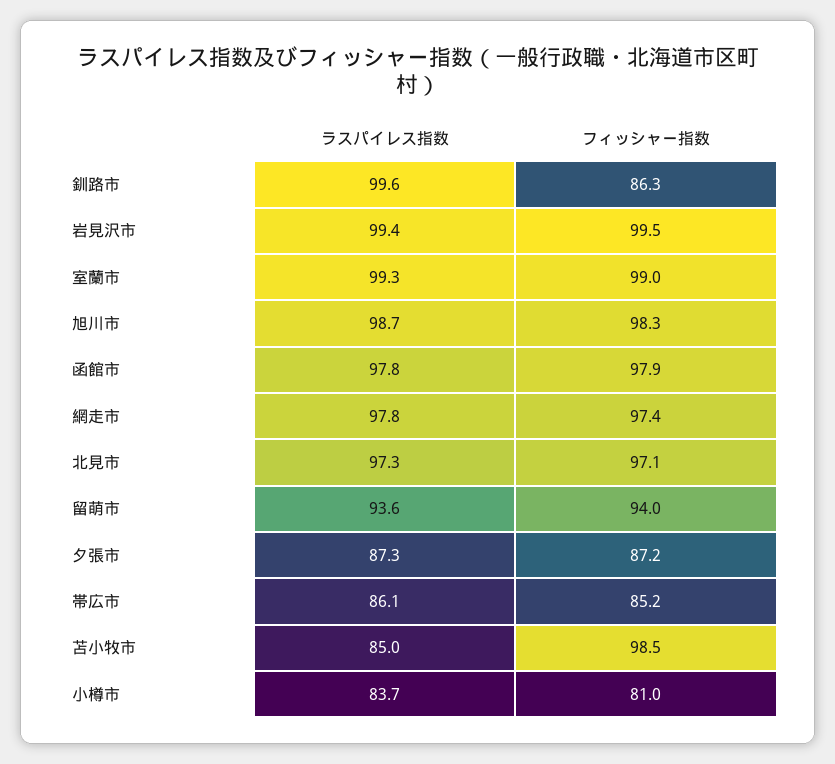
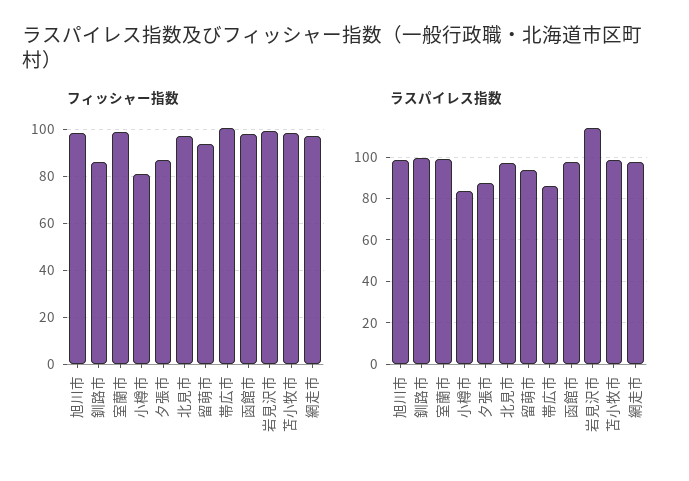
  {
    "ラスパイレス指数": {
      "釧路市": 99.6,
-     "岩見沢市": 99.4,
+     "岩見沢市": 115,
      "室蘭市": 99.3,
      "旭川市": 98.7,
      "函館市": 97.8,
      "網走市": 97.8,
      "北見市": 97.3,
      "留萌市": 93.6,
      "夕張市": 87.3,
      "帯広市": 86.1,
-     "苫小牧市": 85,
+     "苫小牧市": 100,
      "小樽市": 83.7
    },
    "フィッシャー指数": {
      "釧路市": 86.3,
      "岩見沢市": 99.5,
      "室蘭市": 99,
      "旭川市": 98.3,
      "函館市": 97.9,
      "網走市": 97.4,
      "北見市": 97.1,
      "留萌市": 94,
      "夕張市": 87.2,
-     "帯広市": 85.2,
+     "帯広市": 100,
      "苫小牧市": 98.5,
      "小樽市": 81
    }
  }

